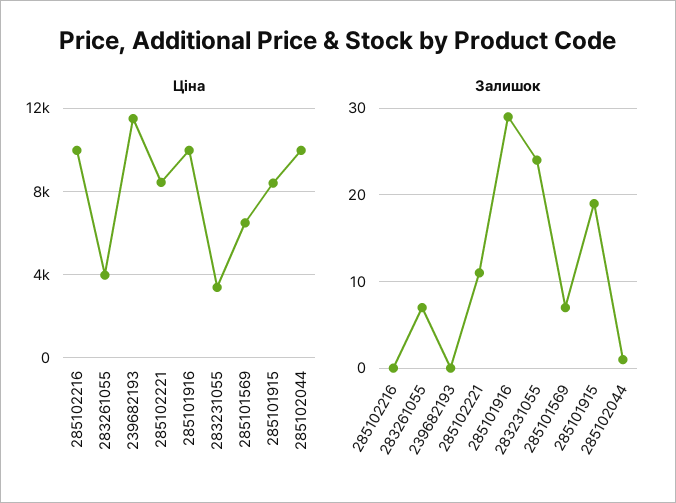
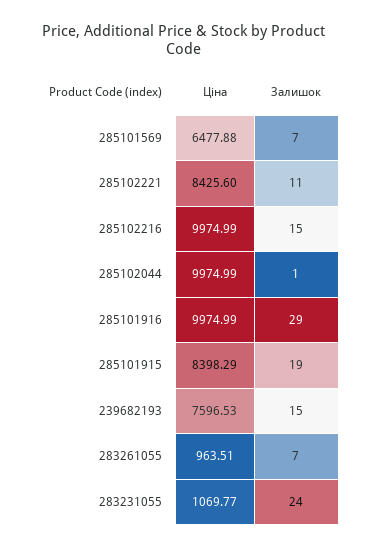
  {
    "Ціна": {
      "285102216": 9974.99,
-     "283261055": 4000,
+     "283261055": 963.51,
-     "239682193": 11500,
+     "239682193": 7596.53,
      "285102221": 8425.6,
      "285101916": 9974.99,
-     "283231055": 3500,
+     "283231055": 1069.77,
      "285101569": 6477.88,
      "285101915": 8398.29,
      "285102044": 9974.99
    },
    "Залишок": {
-     "285102216": 0,
+     "285102216": 15,
      "283261055": 7,
-     "239682193": 0,
+     "239682193": 15,
      "285102221": 11,
      "285101916": 29,
      "283231055": 24,
      "285101569": 7,
      "285101915": 19,
      "285102044": 1
    }
  }

